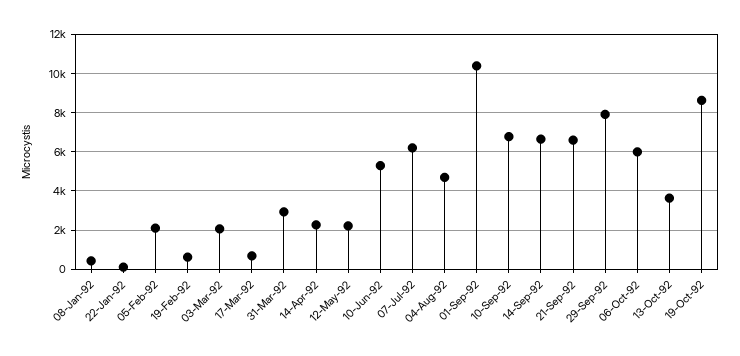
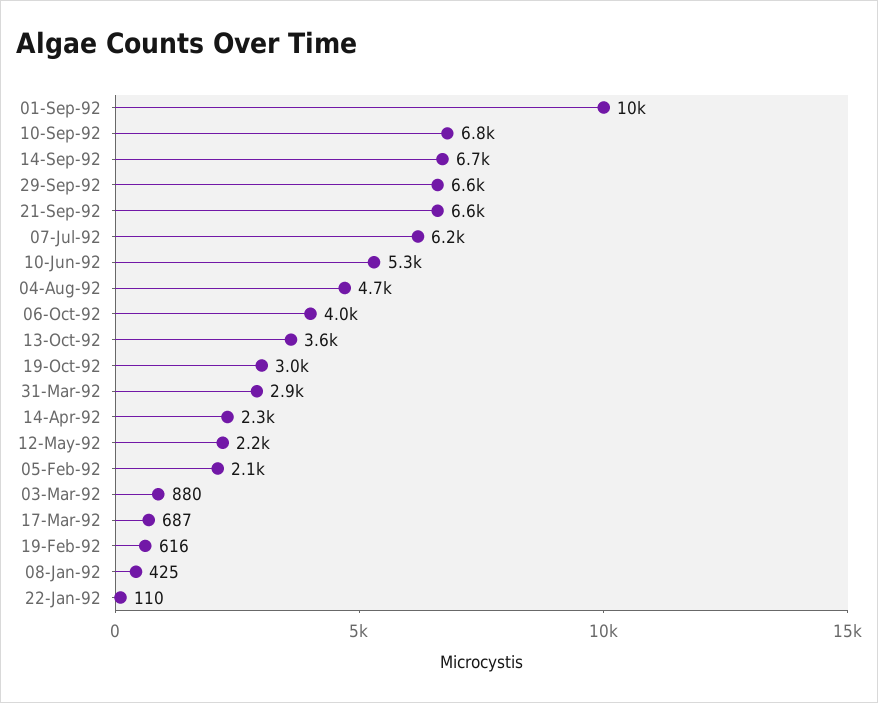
  {
    "08-Jan-92": 425,
    "22-Jan-92": 110,
    "05-Feb-92": 2100,
    "19-Feb-92": 616,
-   "03-Mar-92": 2000,
+   "03-Mar-92": 880,
    "17-Mar-92": 687,
    "31-Mar-92": 2900,
    "14-Apr-92": 2300,
    "12-May-92": 2200,
    "10-Jun-92": 5300,
    "07-Jul-92": 6200,
    "04-Aug-92": 4700,
    "01-Sep-92": 10000,
    "10-Sep-92": 6800,
    "14-Sep-92": 6700,
    "21-Sep-92": 6600,
-   "29-Sep-92": 8000,
+   "29-Sep-92": 6600,
-   "06-Oct-92": 6000,
+   "06-Oct-92": 4000,
    "13-Oct-92": 3600,
-   "19-Oct-92": 8500
+   "19-Oct-92": 3000
  }

